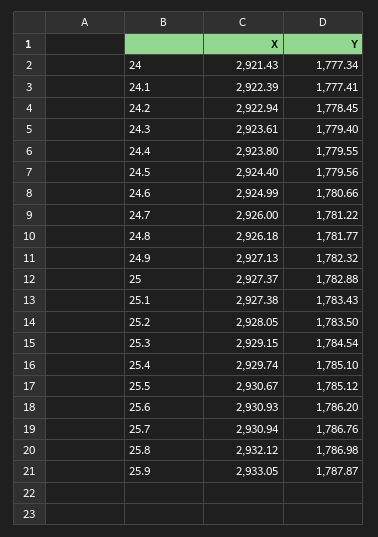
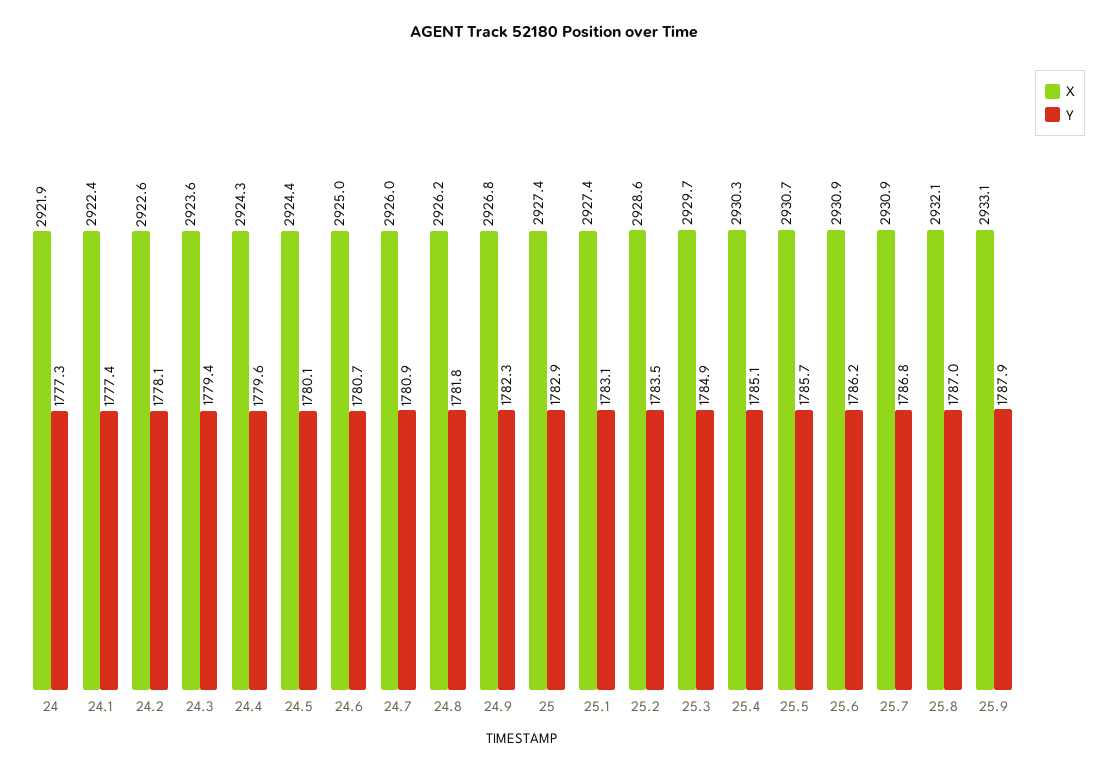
  {
    "X": {
-     "24": 2921.43,
+     "24": 2921.9,
      "24.1": 2922.39,
-     "24.2": 2922.94,
+     "24.2": 2922.6,
      "24.3": 2923.61,
-     "24.4": 2923.8,
+     "24.4": 2924.3,
      "24.5": 2924.4,
      "24.6": 2924.99,
      "24.7": 2926,
      "24.8": 2926.18,
-     "24.9": 2927.13,
+     "24.9": 2926.8,
      "25": 2927.37,
      "25.1": 2927.38,
-     "25.2": 2928.05,
+     "25.2": 2928.6,
-     "25.3": 2929.15,
+     "25.3": 2929.7,
-     "25.4": 2929.74,
+     "25.4": 2930.3,
      "25.5": 2930.67,
      "25.6": 2930.93,
      "25.7": 2930.94,
      "25.8": 2932.12,
      "25.9": 2933.05
    },
    "Y": {
      "24": 1777.34,
      "24.1": 1777.41,
-     "24.2": 1778.45,
+     "24.2": 1778.1,
      "24.3": 1779.4,
      "24.4": 1779.55,
-     "24.5": 1779.56,
+     "24.5": 1780.1,
      "24.6": 1780.66,
-     "24.7": 1781.22,
+     "24.7": 1780.9,
      "24.8": 1781.77,
      "24.9": 1782.32,
      "25": 1782.88,
-     "25.1": 1783.43,
+     "25.1": 1783.1,
      "25.2": 1783.5,
-     "25.3": 1784.54,
+     "25.3": 1784.9,
      "25.4": 1785.1,
-     "25.5": 1785.12,
+     "25.5": 1785.7,
      "25.6": 1786.2,
      "25.7": 1786.76,
      "25.8": 1786.98,
      "25.9": 1787.87
    }
  }

